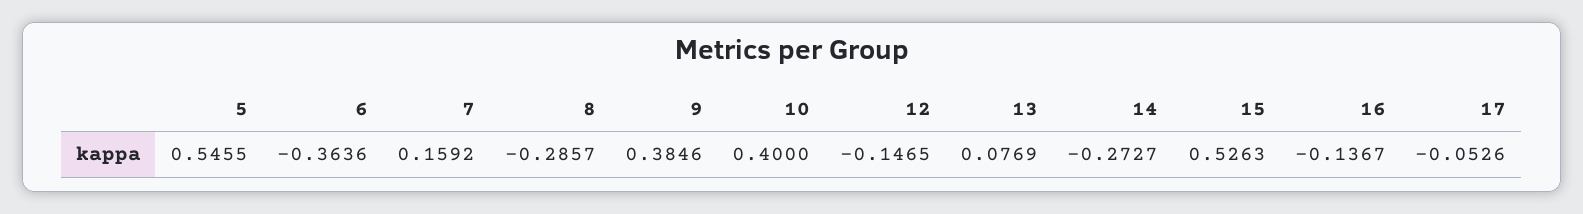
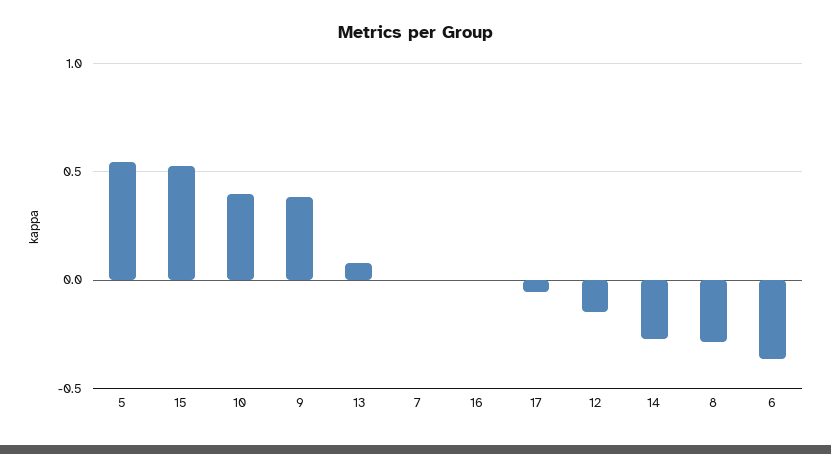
  {
    "5": 0.5455,
    "6": -0.3636,
-   "7": 0.1592,
+   "7": 0,
    "8": -0.2857,
    "9": 0.3846,
    "10": 0.4,
    "12": -0.1465,
    "13": 0.0769,
    "14": -0.2727,
    "15": 0.5263,
-   "16": -0.1367,
+   "16": 0,
    "17": -0.0526
  }

